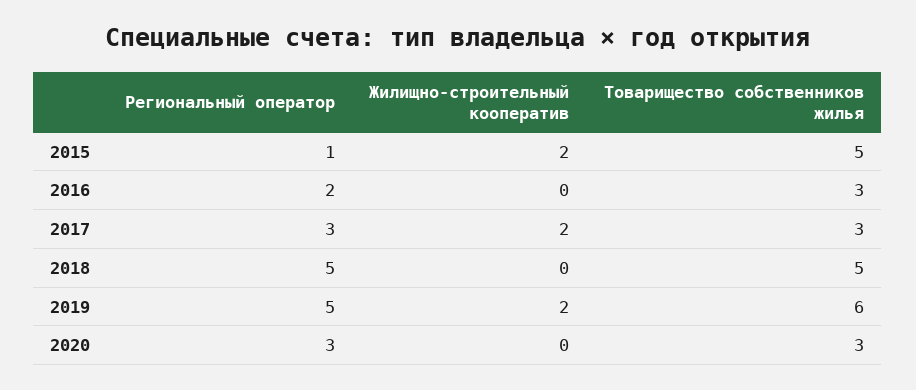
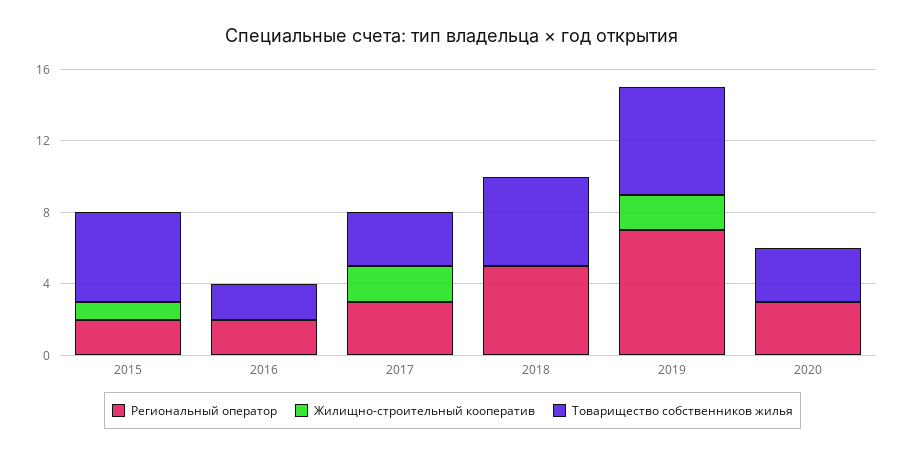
  {
    "Региональный оператор": {
-     "2015": 1,
+     "2015": 2,
      "2016": 2,
      "2017": 3,
      "2018": 5,
-     "2019": 5,
+     "2019": 7,
      "2020": 3
    },
    "Жилищно-строительный кооператив": {
-     "2015": 2,
+     "2015": 1,
      "2016": 0,
      "2017": 2,
      "2018": 0,
      "2019": 2,
      "2020": 0
    },
    "Товарищество собственников жилья": {
      "2015": 5,
-     "2016": 3,
+     "2016": 2,
      "2017": 3,
      "2018": 5,
      "2019": 6,
      "2020": 3
    }
  }

